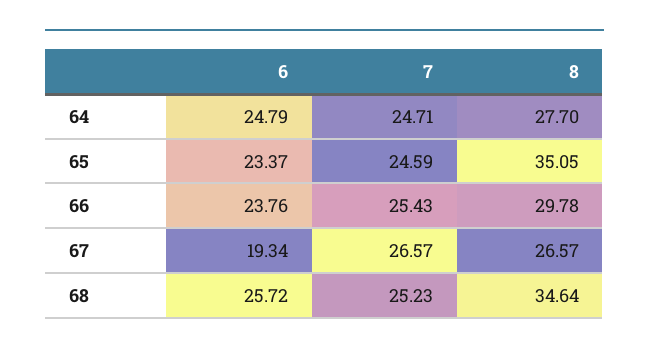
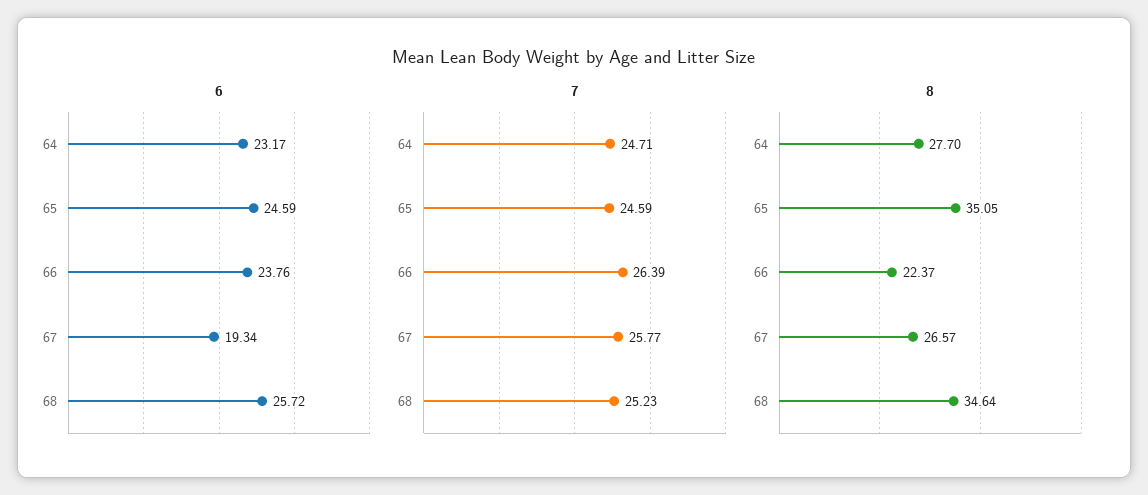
  {
    "6": {
-     "64": 24.79,
+     "64": 23.17,
-     "65": 23.37,
+     "65": 24.59,
      "66": 23.76,
      "67": 19.34,
      "68": 25.72
    },
    "7": {
      "64": 24.71,
      "65": 24.59,
-     "66": 25.43,
+     "66": 26.39,
-     "67": 26.57,
+     "67": 25.77,
      "68": 25.23
    },
    "8": {
      "64": 27.7,
      "65": 35.05,
-     "66": 29.78,
+     "66": 22.37,
      "67": 26.57,
      "68": 34.64
    }
  }

